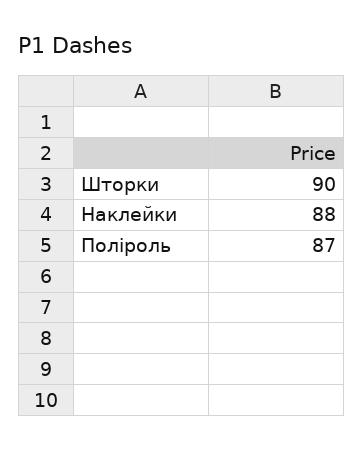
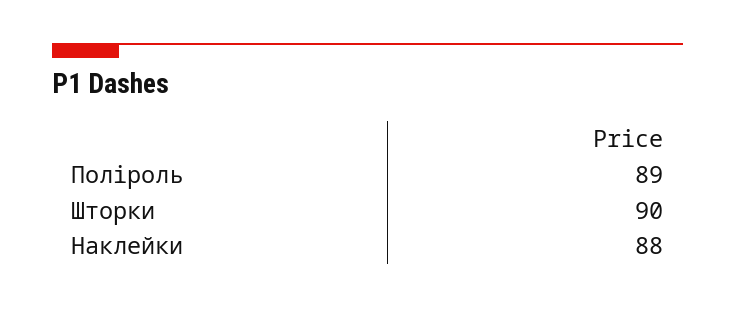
  {
    "Шторки": 90,
    "Наклейки": 88,
-   "Поліроль": 87
+   "Поліроль": 89
  }

